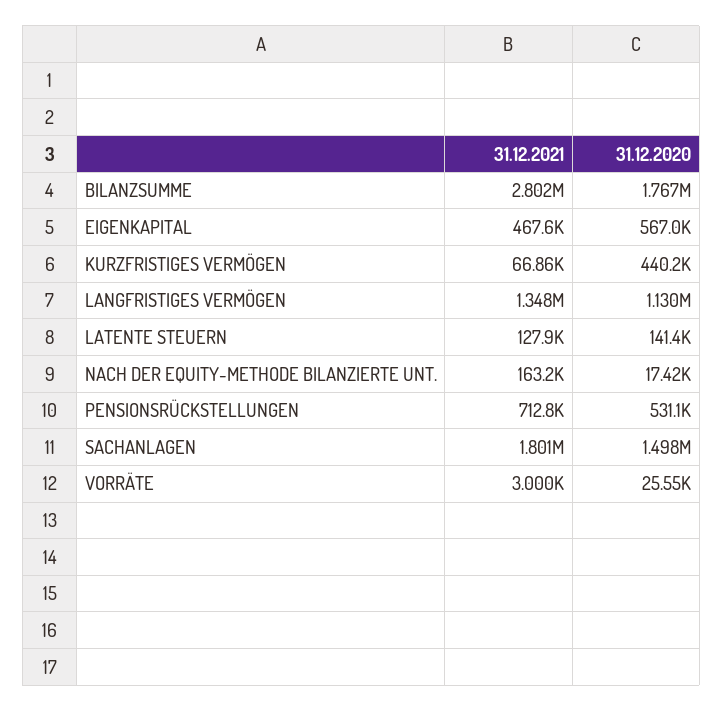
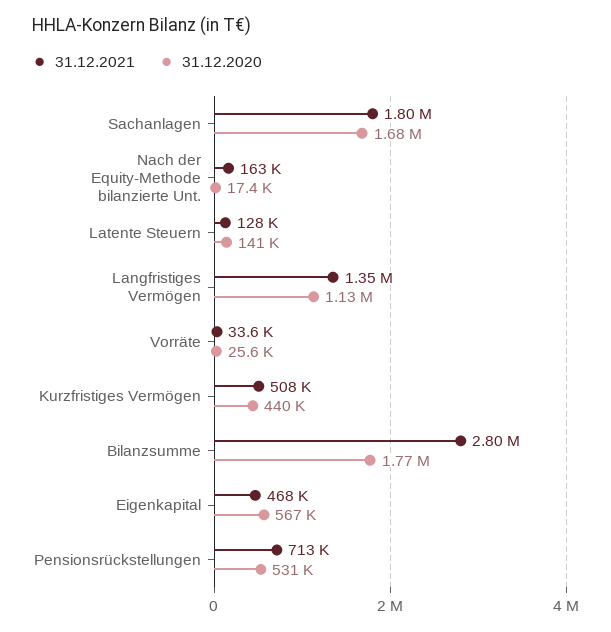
  {
    "31.12.2021": {
      "BILANZSUMME": 2802000,
      "EIGENKAPITAL": 467600,
-     "KURZFRISTIGES VERMÖGEN": 66860,
+     "KURZFRISTIGES VERMÖGEN": 508000,
      "LANGFRISTIGES VERMÖGEN": 1348000,
      "LATENTE STEUERN": 127900,
      "NACH DER EQUITY-METHODE BILANZIERTE UNT.": 163200,
      "PENSIONSRÜCKSTELLUNGEN": 712800,
      "SACHANLAGEN": 1801000,
-     "VORRÄTE": 3000
+     "VORRÄTE": 33600
    },
    "31.12.2020": {
      "BILANZSUMME": 1767000,
      "EIGENKAPITAL": 567000,
      "KURZFRISTIGES VERMÖGEN": 440200,
      "LANGFRISTIGES VERMÖGEN": 1130000,
      "LATENTE STEUERN": 141400,
      "NACH DER EQUITY-METHODE BILANZIERTE UNT.": 17420,
      "PENSIONSRÜCKSTELLUNGEN": 531100,
-     "SACHANLAGEN": 1498000,
+     "SACHANLAGEN": 1680000,
      "VORRÄTE": 25550
    }
  }

